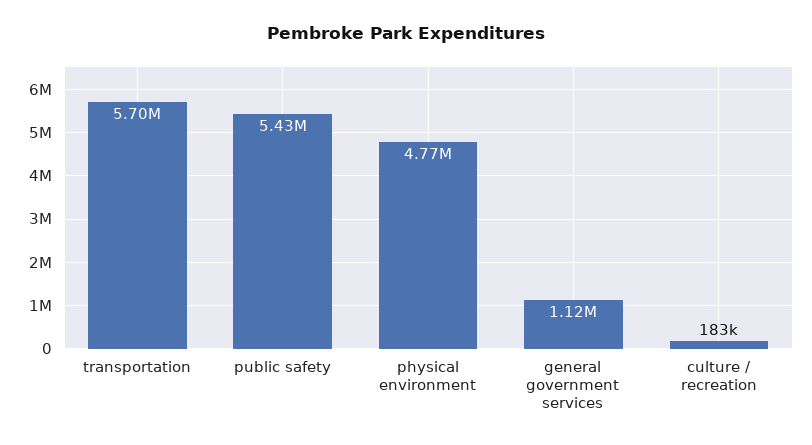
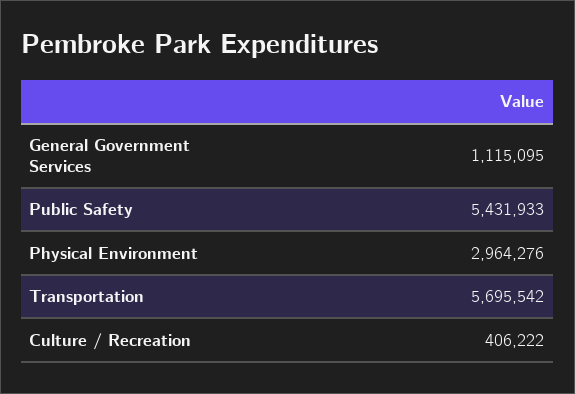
  {
    "transportation": 5695542,
    "public safety": 5431933,
-   "physical environment": 4770000,
+   "physical environment": 2964276,
    "general government services": 1115095,
-   "culture / recreation": 183000
+   "culture / recreation": 406222
  }

